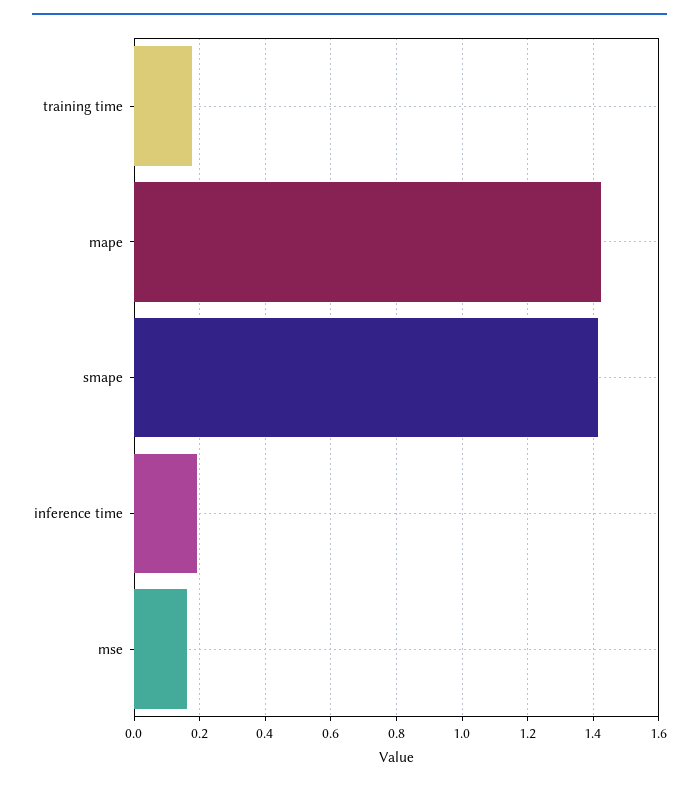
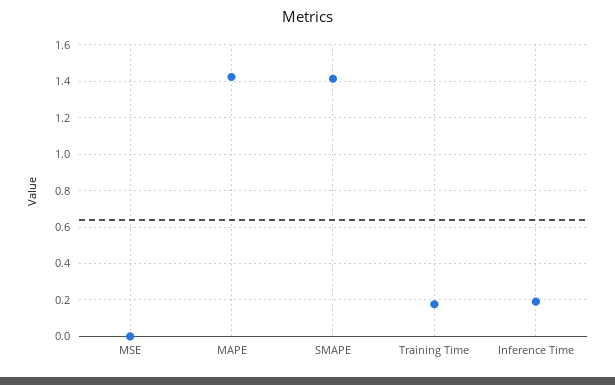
  {
    "training time": 0.18,
    "mape": 1.42,
    "smape": 1.42,
    "inference time": 0.2,
-   "mse": 0.16
+   "mse": 0
  }

